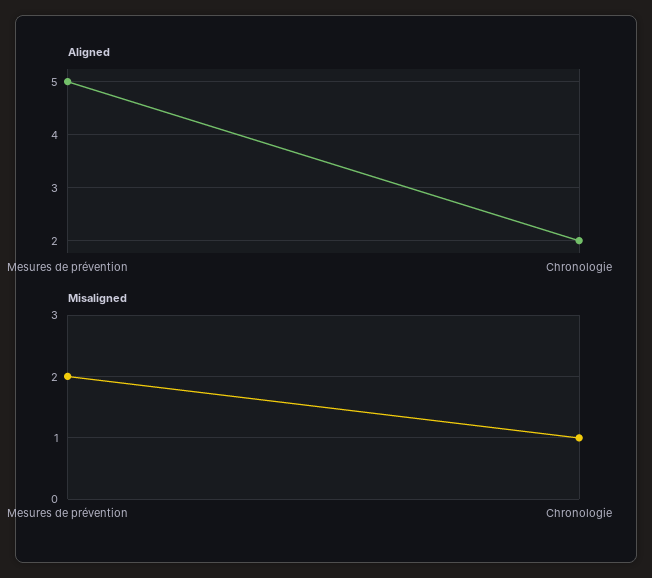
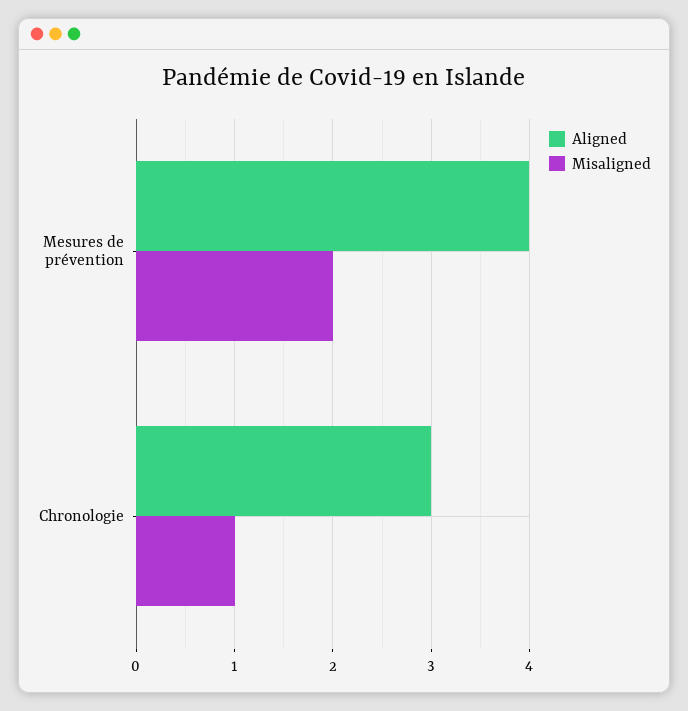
  {
    "Aligned": {
-     "Mesures de prévention": 5,
+     "Mesures de prévention": 4,
-     "Chronologie": 2
+     "Chronologie": 3
    },
    "Misaligned": {
      "Mesures de prévention": 2,
      "Chronologie": 1
    }
  }

